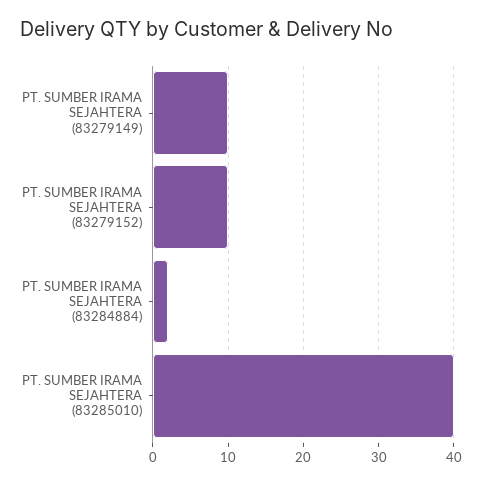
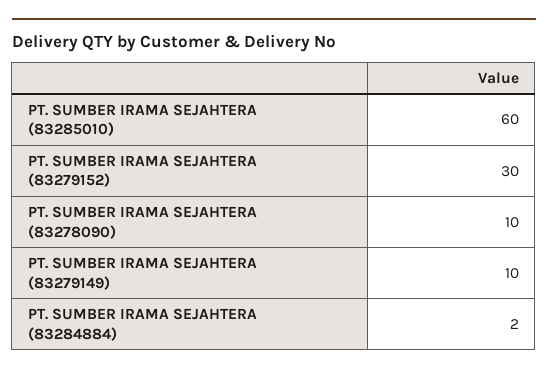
  {
    "PT. SUMBER IRAMA SEJAHTERA (83279149)": 10,
-   "PT. SUMBER IRAMA SEJAHTERA (83279152)": 10,
+   "PT. SUMBER IRAMA SEJAHTERA (83279152)": 30,
    "PT. SUMBER IRAMA SEJAHTERA (83284884)": 2,
-   "PT. SUMBER IRAMA SEJAHTERA (83285010)": 40
+   "PT. SUMBER IRAMA SEJAHTERA (83285010)": 60,
+   "PT. SUMBER IRAMA SEJAHTERA (83278090)": 10
  }

